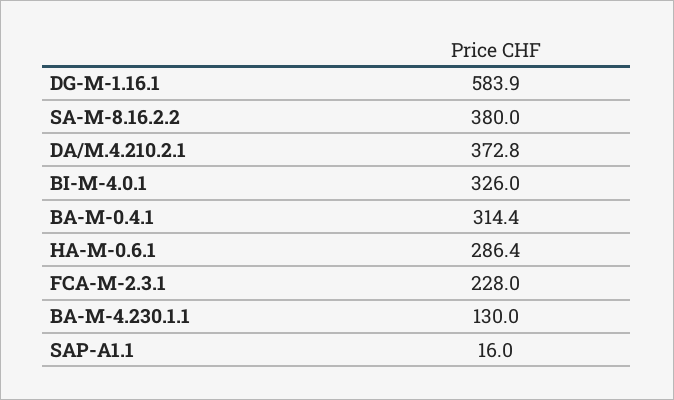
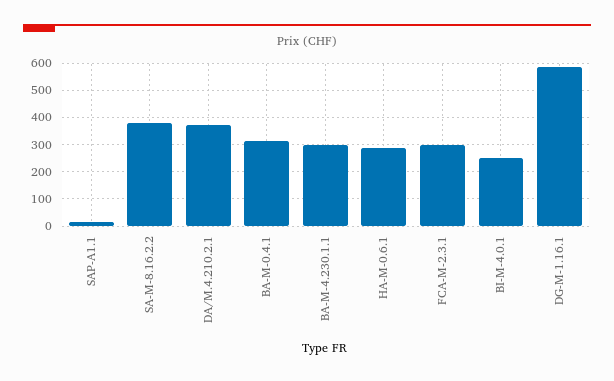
  {
    "DG-M-1.16.1": 583.9,
    "SA-M-8.16.2.2": 380,
    "DA/M.4.210.2.1": 372.8,
-   "BI-M-4.0.1": 326,
+   "BI-M-4.0.1": 250,
    "BA-M-0.4.1": 314.4,
    "HA-M-0.6.1": 286.4,
-   "FCA-M-2.3.1": 228,
+   "FCA-M-2.3.1": 300,
-   "BA-M-4.230.1.1": 130,
+   "BA-M-4.230.1.1": 300,
    "SAP-A1.1": 16
  }

